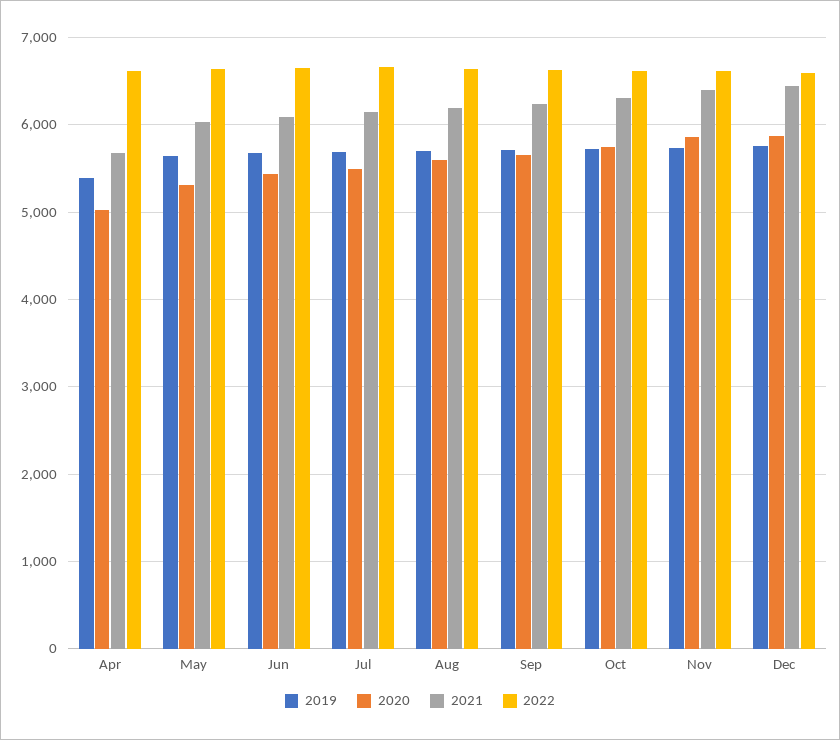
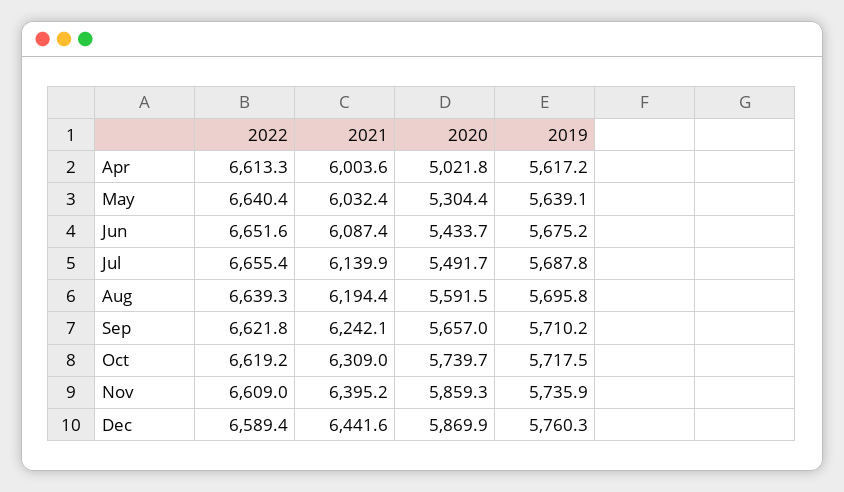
  {
    "2019": {
-     "Apr": 5400,
+     "Apr": 5617.2,
      "May": 5639.1,
      "Jun": 5675.2,
      "Jul": 5687.8,
      "Aug": 5695.8,
      "Sep": 5710.2,
      "Oct": 5717.5,
      "Nov": 5735.9,
      "Dec": 5760.3
    },
    "2020": {
      "Apr": 5021.8,
      "May": 5304.4,
      "Jun": 5433.7,
      "Jul": 5491.7,
      "Aug": 5591.5,
      "Sep": 5657,
      "Oct": 5739.7,
      "Nov": 5859.3,
      "Dec": 5869.9
    },
    "2021": {
-     "Apr": 5700,
+     "Apr": 6003.6,
      "May": 6032.4,
      "Jun": 6087.4,
      "Jul": 6139.9,
      "Aug": 6194.4,
      "Sep": 6242.1,
      "Oct": 6309,
      "Nov": 6395.2,
      "Dec": 6441.6
    },
    "2022": {
      "Apr": 6613.3,
      "May": 6640.4,
      "Jun": 6651.6,
      "Jul": 6655.4,
      "Aug": 6639.3,
      "Sep": 6621.8,
      "Oct": 6619.2,
      "Nov": 6609,
      "Dec": 6589.4
    }
  }

